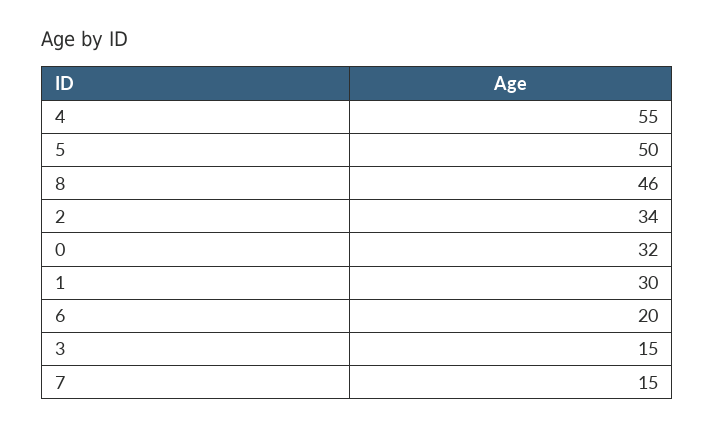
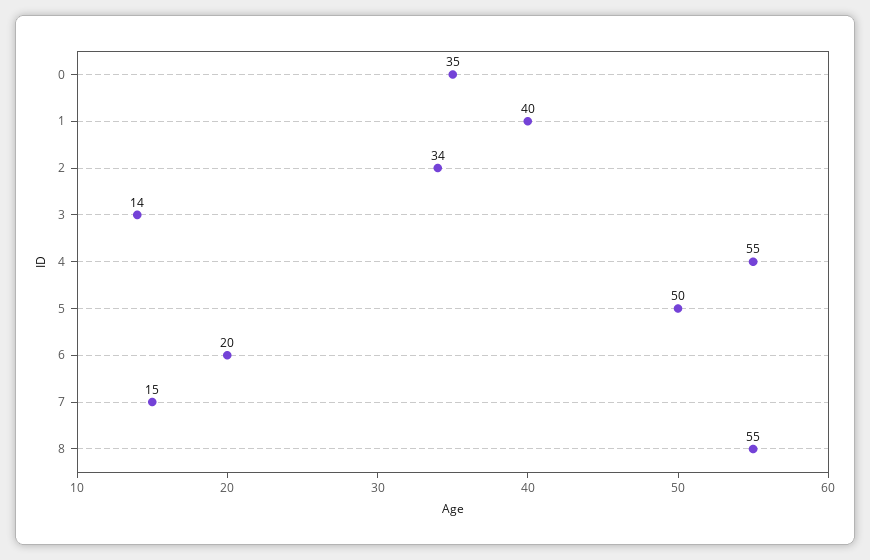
  {
    "4": 55,
    "5": 50,
-   "8": 46,
+   "8": 55,
    "2": 34,
-   "0": 32,
+   "0": 35,
-   "1": 30,
+   "1": 40,
    "6": 20,
-   "3": 15,
+   "3": 14,
    "7": 15
  }

